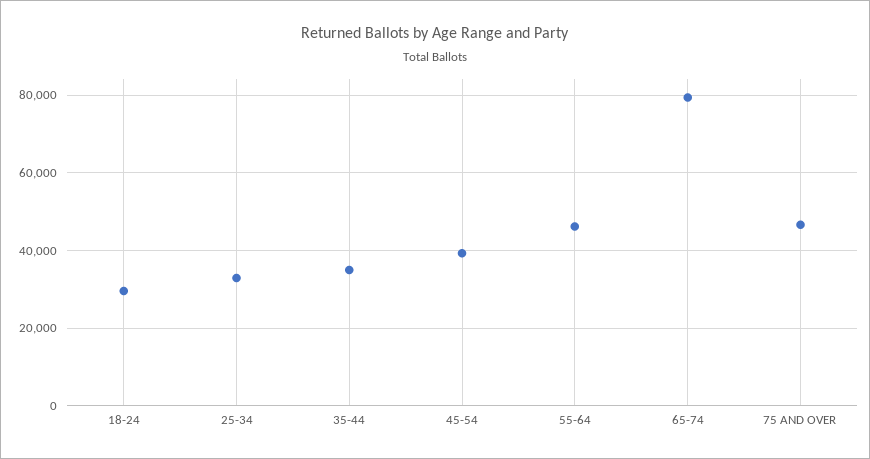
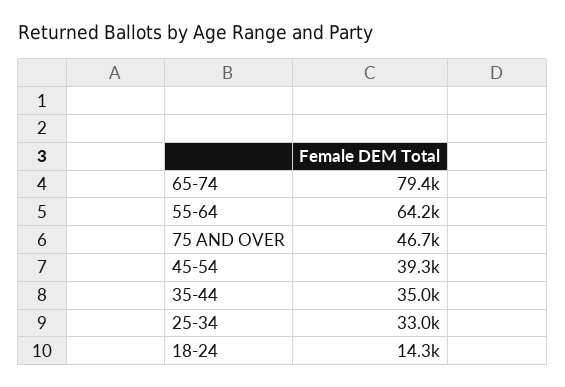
  {
-   "18-24": 30000,
+   "18-24": 14300,
    "25-34": 33000,
    "35-44": 35000,
    "45-54": 39300,
-   "55-64": 46000,
+   "55-64": 64200,
    "65-74": 79400,
    "75 AND OVER": 46700
  }

